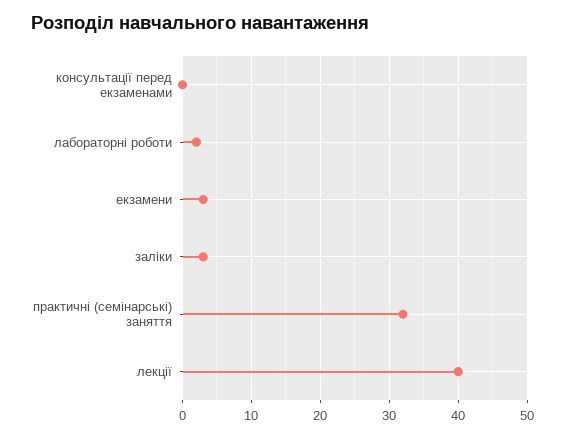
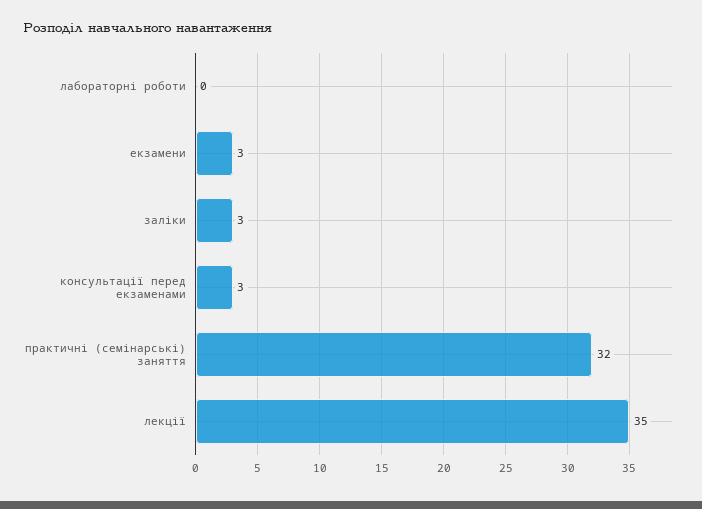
  {
-   "консультації перед екзаменами": 0,
+   "консультації перед екзаменами": 3,
-   "лабораторні роботи": 2,
+   "лабораторні роботи": 0,
    "екзамени": 3,
    "заліки": 3,
    "практичні (семінарські) заняття": 32,
-   "лекції": 40
+   "лекції": 35
  }

